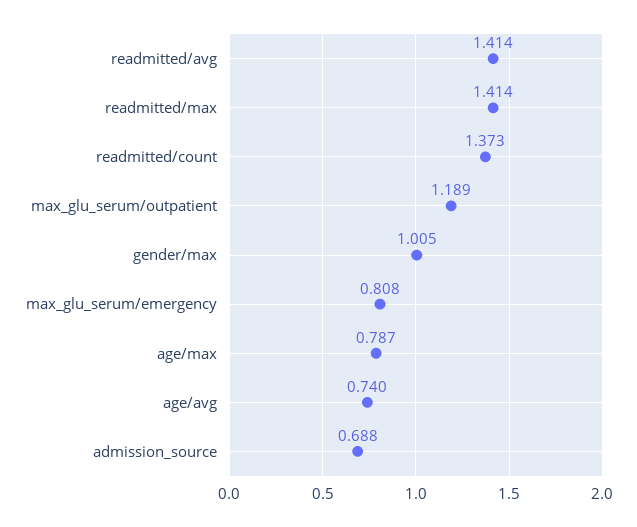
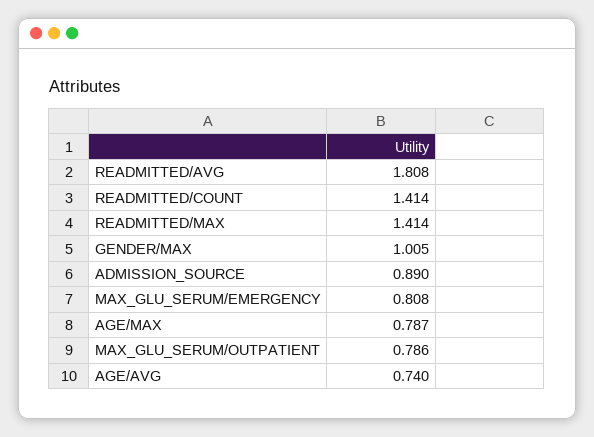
  {
-   "readmitted/avg": 1.414,
+   "readmitted/avg": 1.808,
    "readmitted/max": 1.414,
-   "readmitted/count": 1.373,
+   "readmitted/count": 1.414,
-   "max_glu_serum/outpatient": 1.189,
+   "max_glu_serum/outpatient": 0.786,
    "gender/max": 1.005,
    "max_glu_serum/emergency": 0.808,
    "age/max": 0.787,
    "age/avg": 0.74,
-   "admission_source": 0.688
+   "admission_source": 0.89
  }

